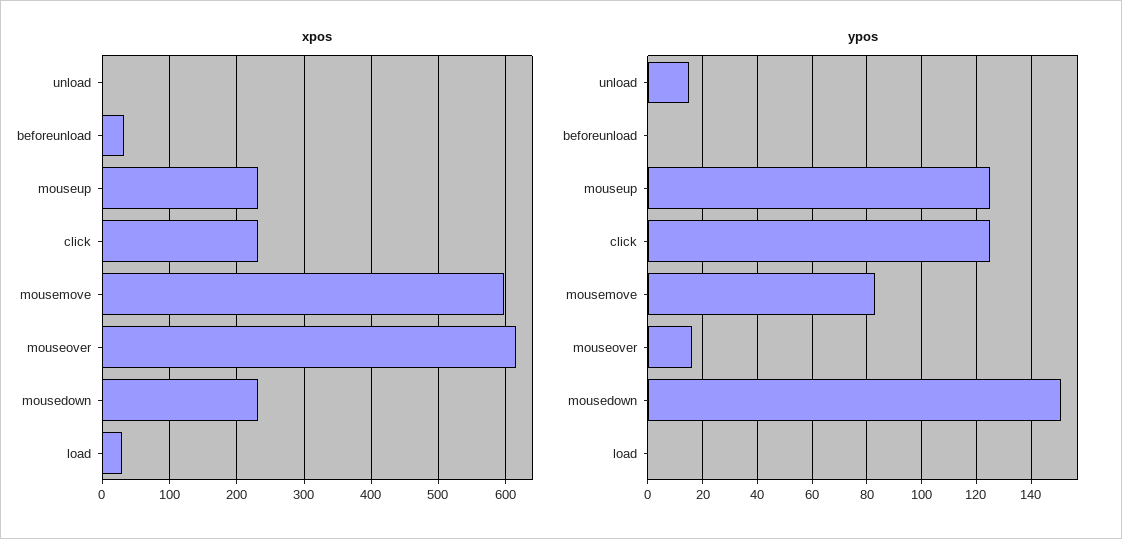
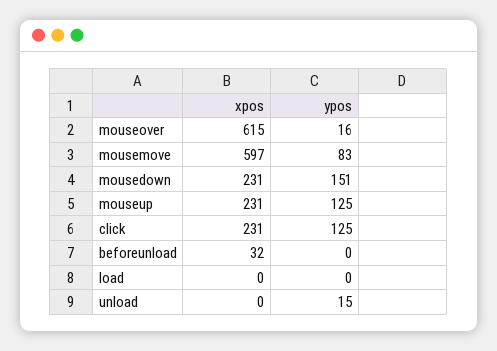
  {
    "xpos": {
      "unload": 0,
      "beforeunload": 32,
      "mouseup": 231,
      "click": 231,
      "mousemove": 597,
      "mouseover": 615,
      "mousedown": 231,
-     "load": 30
+     "load": 0
    },
    "ypos": {
      "unload": 15,
      "beforeunload": 0,
      "mouseup": 125,
      "click": 125,
      "mousemove": 83,
      "mouseover": 16,
      "mousedown": 151,
      "load": 0
    }
  }

